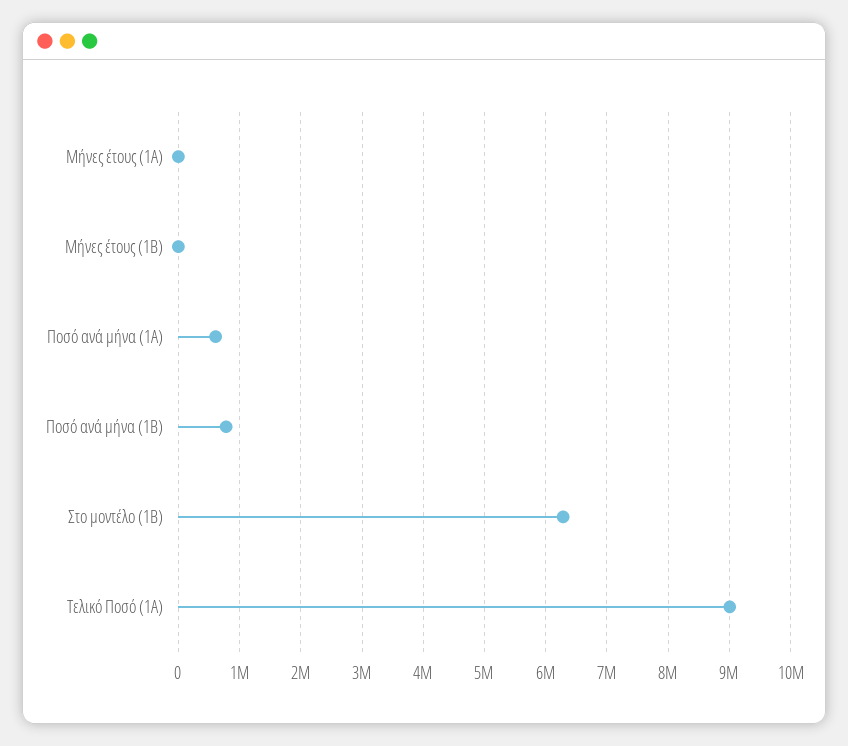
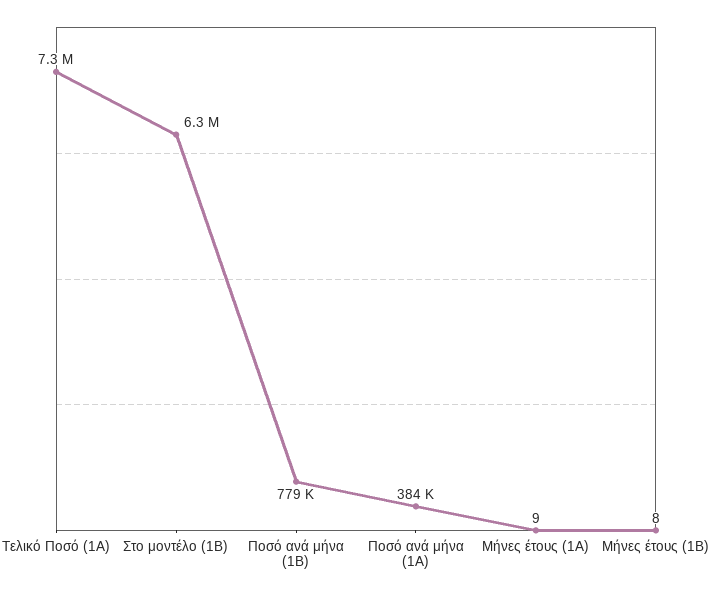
  {
    "Μήνες έτους (1Α)": 9,
    "Μήνες έτους (1Β)": 8,
-   "Ποσό ανά μήνα (1Α)": 600000,
+   "Ποσό ανά μήνα (1Α)": 384000,
    "Ποσό ανά μήνα (1Β)": 779000,
    "Στο μοντέλο (1Β)": 6300000,
-   "Τελικό Ποσό (1Α)": 9000000
+   "Τελικό Ποσό (1Α)": 7300000
  }

